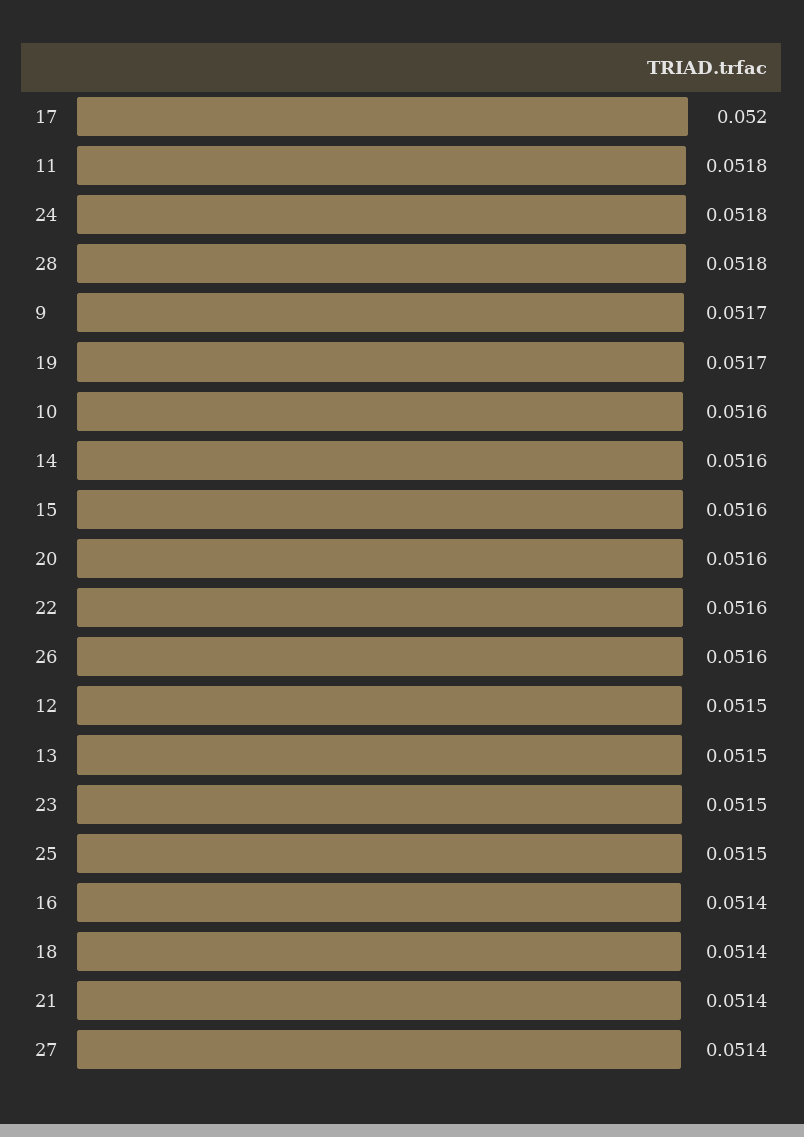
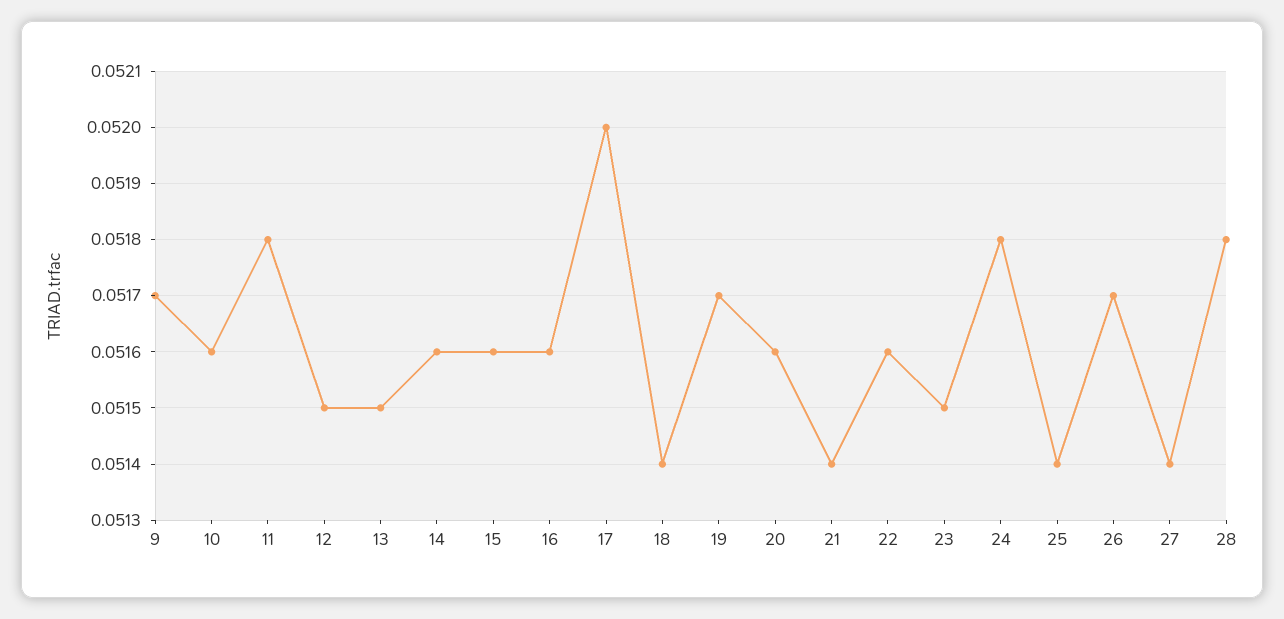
  {
    "17": 0.052,
    "11": 0.0518,
    "24": 0.0518,
    "28": 0.0518,
    "9": 0.0517,
    "19": 0.0517,
    "10": 0.0516,
    "14": 0.0516,
    "15": 0.0516,
    "20": 0.0516,
    "22": 0.0516,
-   "26": 0.0516,
+   "26": 0.0517,
    "12": 0.0515,
    "13": 0.0515,
    "23": 0.0515,
-   "25": 0.0515,
+   "25": 0.0514,
-   "16": 0.0514,
+   "16": 0.0516,
    "18": 0.0514,
    "21": 0.0514,
    "27": 0.0514
  }

